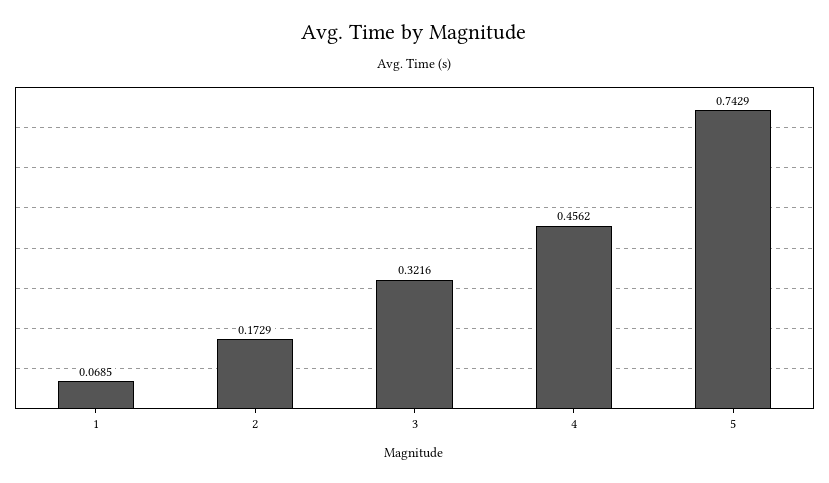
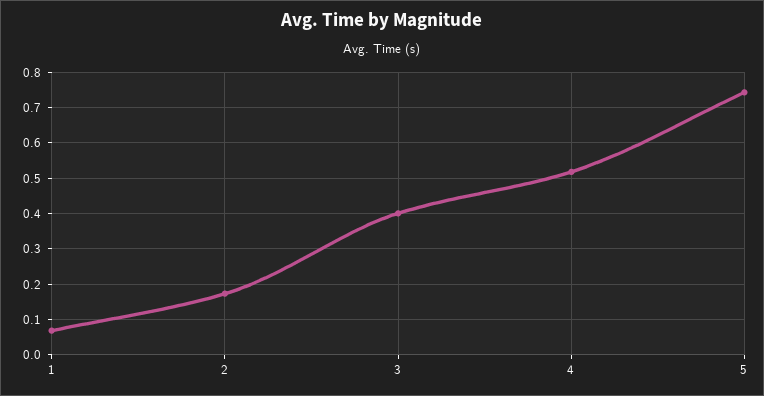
  {
    "1": 0.0685,
    "2": 0.1729,
-   "3": 0.3216,
+   "3": 0.4,
-   "4": 0.4562,
+   "4": 0.52,
    "5": 0.7429
  }

